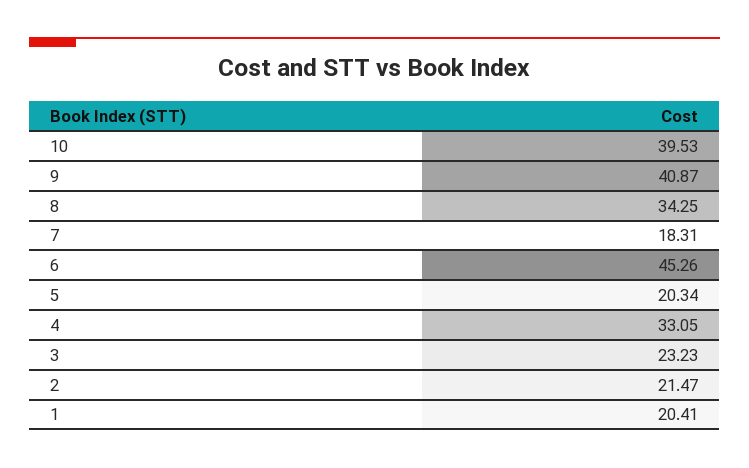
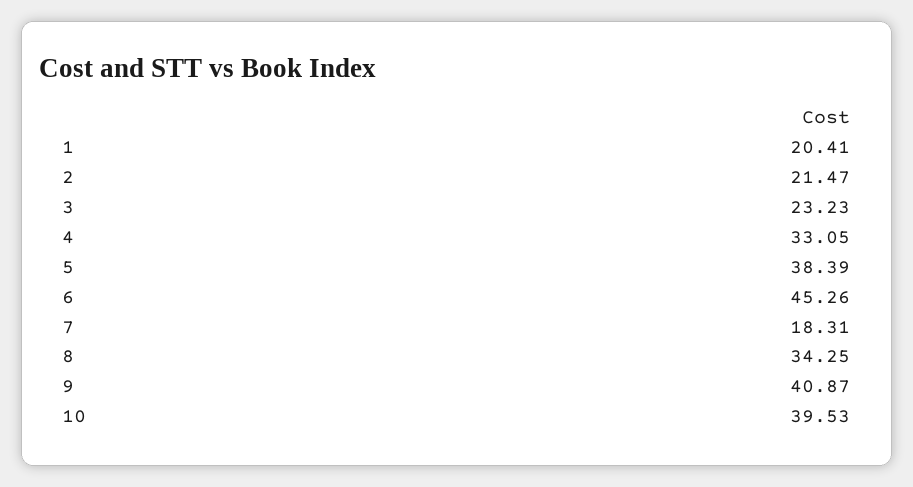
  {
    "10": 39.53,
    "9": 40.87,
    "8": 34.25,
    "7": 18.31,
    "6": 45.26,
-   "5": 20.34,
+   "5": 38.39,
    "4": 33.05,
    "3": 23.23,
    "2": 21.47,
    "1": 20.41
  }

